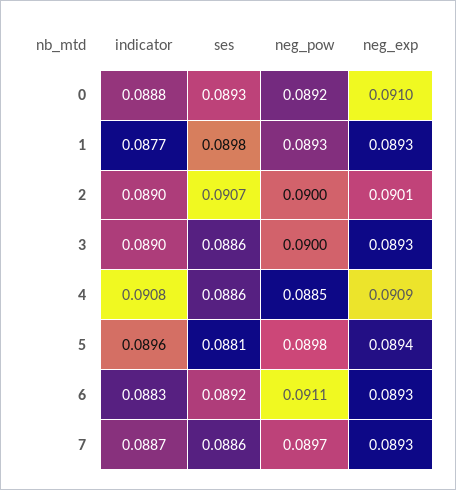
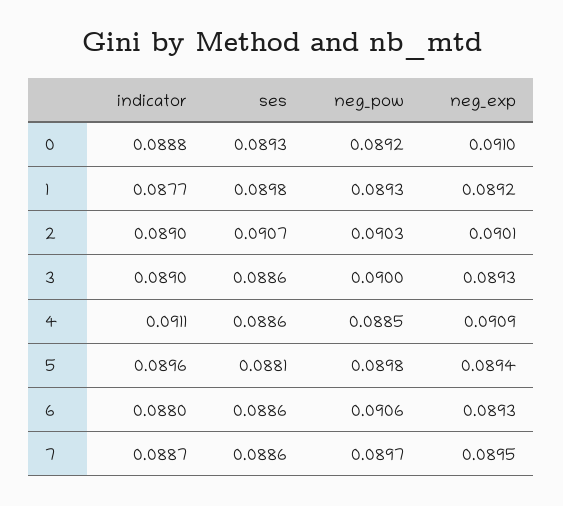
  {
    "indicator": {
      "0": 0.0888,
      "1": 0.0877,
      "2": 0.089,
      "3": 0.089,
-     "4": 0.0908,
+     "4": 0.0911,
      "5": 0.0896,
-     "6": 0.0883,
+     "6": 0.088,
      "7": 0.0887
    },
    "ses": {
      "0": 0.0893,
      "1": 0.0898,
      "2": 0.0907,
      "3": 0.0886,
      "4": 0.0886,
      "5": 0.0881,
-     "6": 0.0892,
+     "6": 0.0886,
      "7": 0.0886
    },
    "neg_pow": {
      "0": 0.0892,
      "1": 0.0893,
-     "2": 0.09,
+     "2": 0.0903,
      "3": 0.09,
      "4": 0.0885,
      "5": 0.0898,
-     "6": 0.0911,
+     "6": 0.0906,
      "7": 0.0897
    },
    "neg_exp": {
      "0": 0.091,
-     "1": 0.0893,
+     "1": 0.0892,
      "2": 0.0901,
      "3": 0.0893,
      "4": 0.0909,
      "5": 0.0894,
      "6": 0.0893,
-     "7": 0.0893
+     "7": 0.0895
    }
  }

